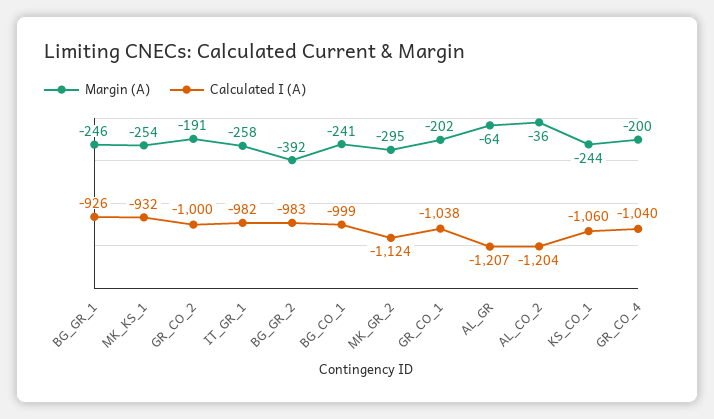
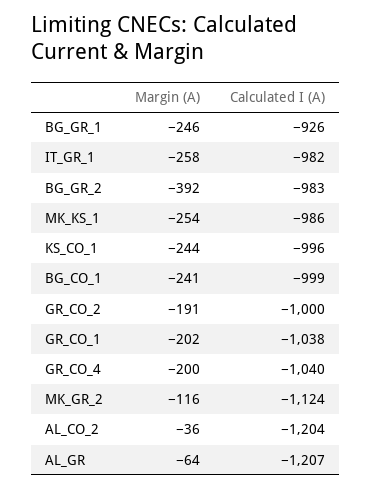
  {
    "Margin (A)": {
      "BG_GR_1": -246,
      "MK_KS_1": -254,
      "GR_CO_2": -191,
      "IT_GR_1": -258,
      "BG_GR_2": -392,
      "BG_CO_1": -241,
-     "MK_GR_2": -295,
+     "MK_GR_2": -116,
      "GR_CO_1": -202,
      "AL_GR": -64,
      "AL_CO_2": -36,
      "KS_CO_1": -244,
      "GR_CO_4": -200
    },
    "Calculated I (A)": {
      "BG_GR_1": -926,
-     "MK_KS_1": -932,
+     "MK_KS_1": -986,
      "GR_CO_2": -1000,
      "IT_GR_1": -982,
      "BG_GR_2": -983,
      "BG_CO_1": -999,
      "MK_GR_2": -1124,
      "GR_CO_1": -1038,
      "AL_GR": -1207,
      "AL_CO_2": -1204,
-     "KS_CO_1": -1060,
+     "KS_CO_1": -996,
      "GR_CO_4": -1040
    }
  }

